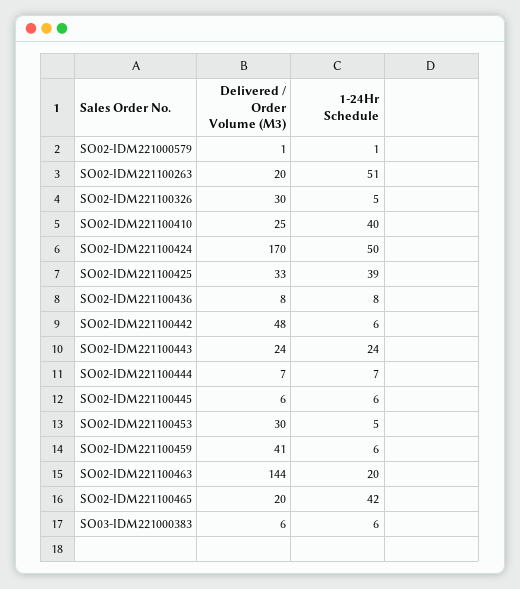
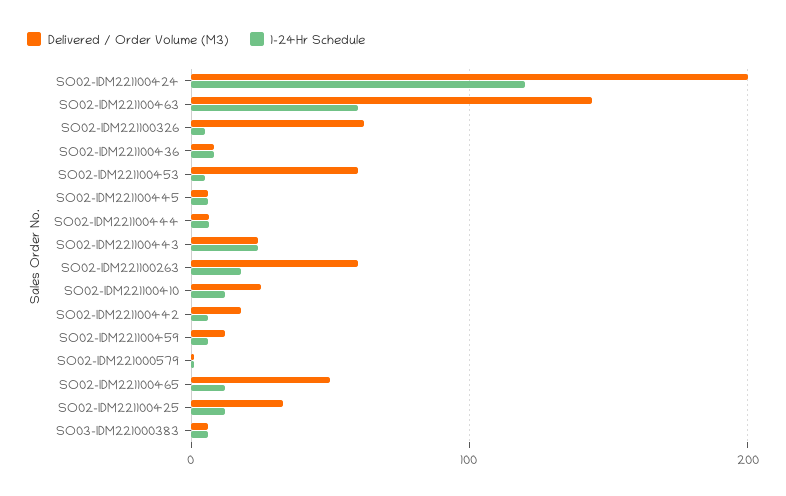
  {
    "Delivered / Order Volume (M3)": {
      "SO02-IDM221000579": 1,
-     "SO02-IDM221100263": 20,
+     "SO02-IDM221100263": 60,
-     "SO02-IDM221100326": 30,
+     "SO02-IDM221100326": 60,
      "SO02-IDM221100410": 25,
-     "SO02-IDM221100424": 170,
+     "SO02-IDM221100424": 200,
      "SO02-IDM221100425": 33,
      "SO02-IDM221100436": 8,
-     "SO02-IDM221100442": 48,
+     "SO02-IDM221100442": 20,
      "SO02-IDM221100443": 24,
      "SO02-IDM221100444": 7,
      "SO02-IDM221100445": 6,
-     "SO02-IDM221100453": 30,
+     "SO02-IDM221100453": 60,
-     "SO02-IDM221100459": 41,
+     "SO02-IDM221100459": 10,
      "SO02-IDM221100463": 144,
-     "SO02-IDM221100465": 20,
+     "SO02-IDM221100465": 50,
      "SO03-IDM221000383": 6
    },
    "1-24Hr Schedule": {
      "SO02-IDM221000579": 1,
-     "SO02-IDM221100263": 51,
+     "SO02-IDM221100263": 20,
      "SO02-IDM221100326": 5,
-     "SO02-IDM221100410": 40,
+     "SO02-IDM221100410": 10,
-     "SO02-IDM221100424": 50,
+     "SO02-IDM221100424": 120,
-     "SO02-IDM221100425": 39,
+     "SO02-IDM221100425": 10,
      "SO02-IDM221100436": 8,
      "SO02-IDM221100442": 6,
      "SO02-IDM221100443": 24,
      "SO02-IDM221100444": 7,
      "SO02-IDM221100445": 6,
      "SO02-IDM221100453": 5,
      "SO02-IDM221100459": 6,
-     "SO02-IDM221100463": 20,
+     "SO02-IDM221100463": 60,
-     "SO02-IDM221100465": 42,
+     "SO02-IDM221100465": 10,
      "SO03-IDM221000383": 6
    }
  }

